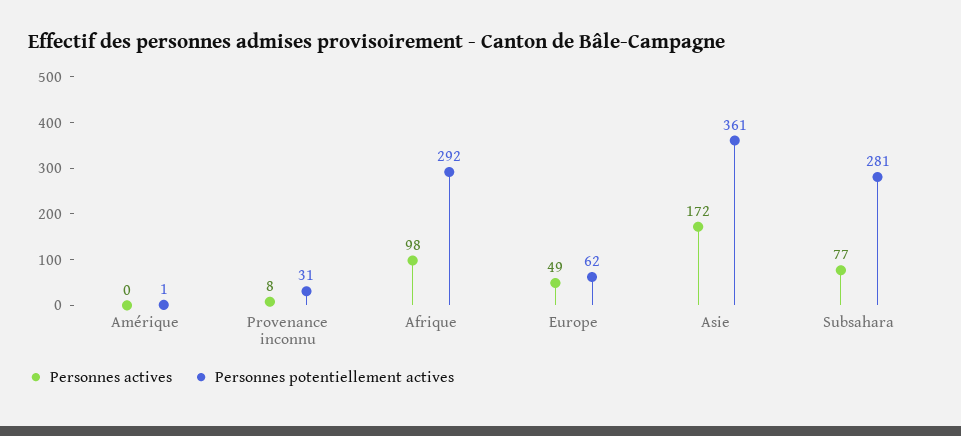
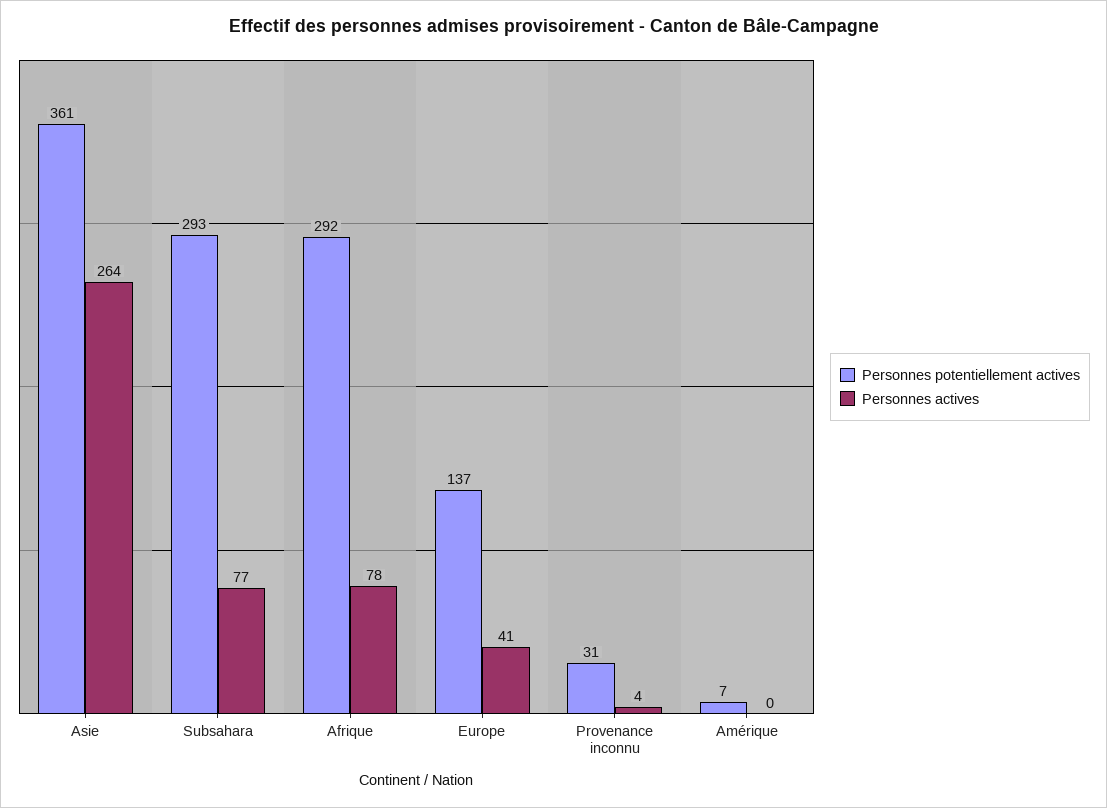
  {
    "Personnes actives": {
      "Amérique": 0,
-     "Provenance inconnu": 8,
+     "Provenance inconnu": 4,
-     "Afrique": 98,
+     "Afrique": 78,
-     "Europe": 49,
+     "Europe": 41,
-     "Asie": 172,
+     "Asie": 264,
      "Subsahara": 77
    },
    "Personnes potentiellement actives": {
-     "Amérique": 1,
+     "Amérique": 7,
      "Provenance inconnu": 31,
      "Afrique": 292,
-     "Europe": 62,
+     "Europe": 137,
      "Asie": 361,
-     "Subsahara": 281
+     "Subsahara": 293
    }
  }

